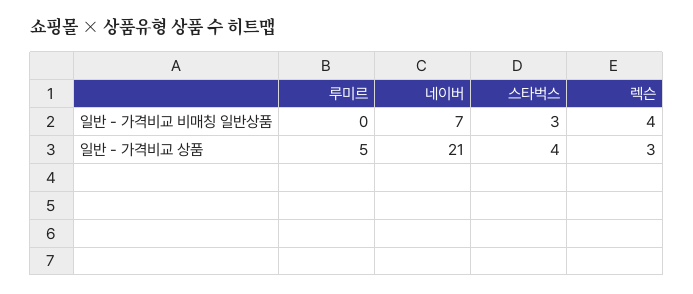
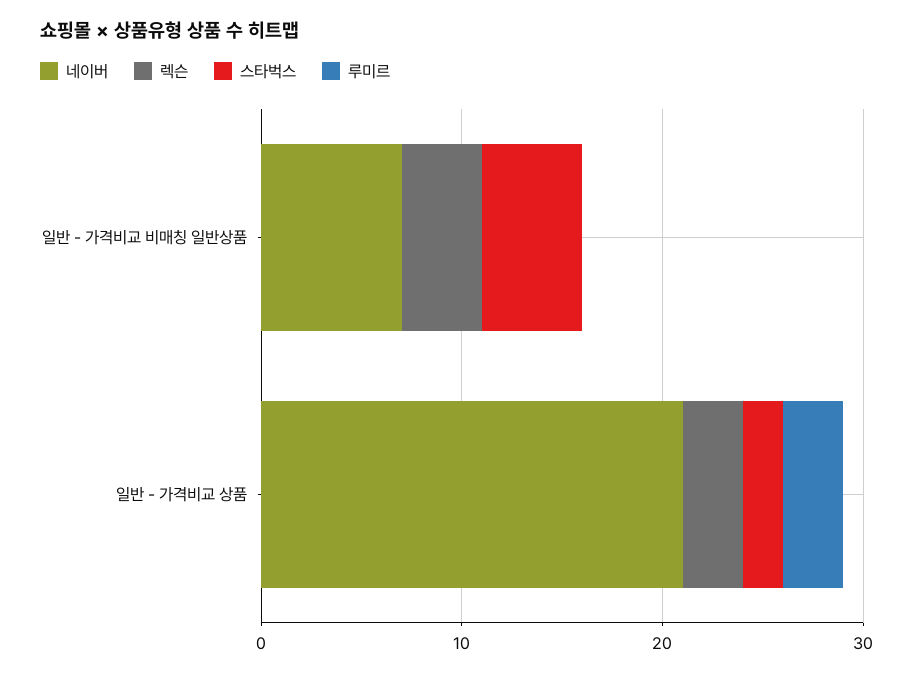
  {
    "루미르": {
      "일반 - 가격비교 비매칭 일반상품": 0,
-     "일반 - 가격비교 상품": 5
+     "일반 - 가격비교 상품": 3
    },
    "네이버": {
      "일반 - 가격비교 비매칭 일반상품": 7,
      "일반 - 가격비교 상품": 21
    },
    "스타벅스": {
-     "일반 - 가격비교 비매칭 일반상품": 3,
+     "일반 - 가격비교 비매칭 일반상품": 5,
-     "일반 - 가격비교 상품": 4
+     "일반 - 가격비교 상품": 2
    },
    "렉슨": {
      "일반 - 가격비교 비매칭 일반상품": 4,
      "일반 - 가격비교 상품": 3
    }
  }

